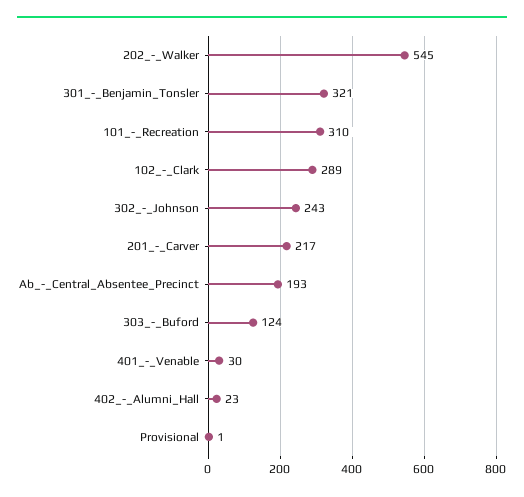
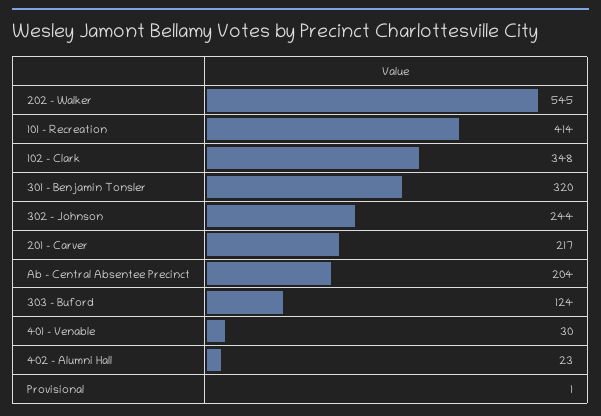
  {
    "202_-_Walker": 545,
-   "301_-_Benjamin_Tonsler": 321,
+   "301_-_Benjamin_Tonsler": 320,
-   "101_-_Recreation": 310,
+   "101_-_Recreation": 414,
-   "102_-_Clark": 289,
+   "102_-_Clark": 348,
-   "302_-_Johnson": 243,
+   "302_-_Johnson": 244,
    "201_-_Carver": 217,
-   "Ab_-_Central_Absentee_Precinct": 193,
+   "Ab_-_Central_Absentee_Precinct": 204,
    "303_-_Buford": 124,
    "401_-_Venable": 30,
    "402_-_Alumni_Hall": 23,
    "Provisional": 1
  }

